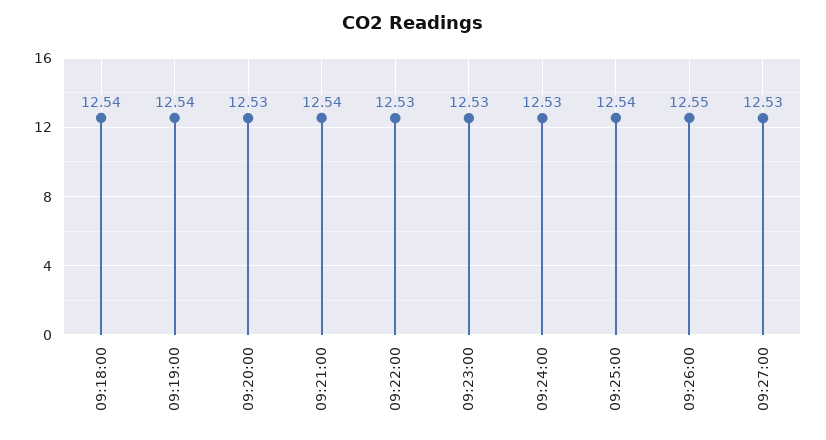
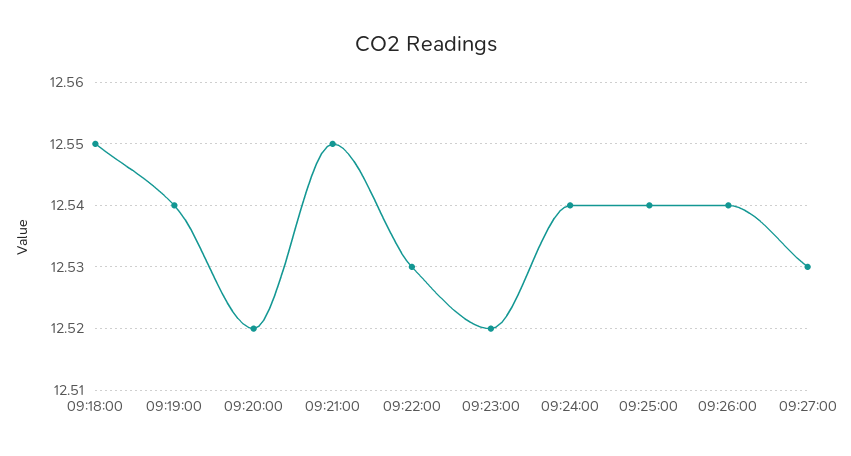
  {
-   "09:18:00": 12.54,
+   "09:18:00": 12.55,
    "09:19:00": 12.54,
-   "09:20:00": 12.53,
+   "09:20:00": 12.52,
-   "09:21:00": 12.54,
+   "09:21:00": 12.55,
    "09:22:00": 12.53,
-   "09:23:00": 12.53,
+   "09:23:00": 12.52,
-   "09:24:00": 12.53,
+   "09:24:00": 12.54,
    "09:25:00": 12.54,
-   "09:26:00": 12.55,
+   "09:26:00": 12.54,
    "09:27:00": 12.53
  }

